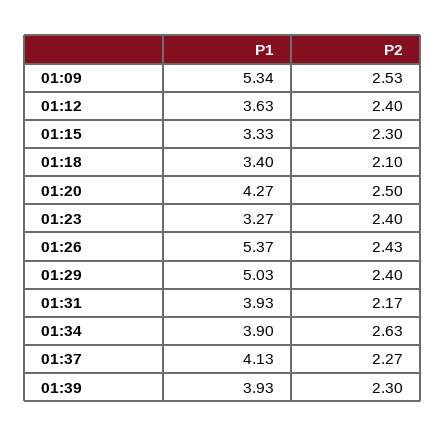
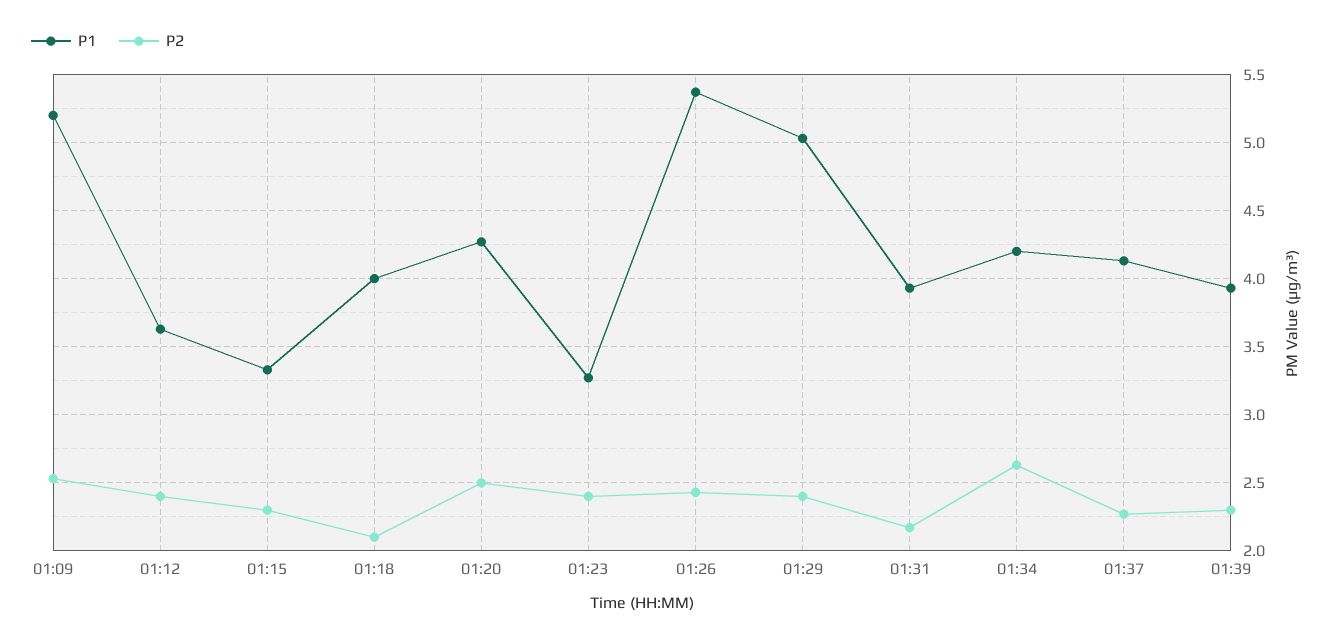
  {
    "P1": {
-     "01:09": 5.34,
+     "01:09": 5.2,
      "01:12": 3.63,
      "01:15": 3.33,
-     "01:18": 3.4,
+     "01:18": 4,
      "01:20": 4.27,
      "01:23": 3.27,
      "01:26": 5.37,
      "01:29": 5.03,
      "01:31": 3.93,
-     "01:34": 3.9,
+     "01:34": 4.2,
      "01:37": 4.13,
      "01:39": 3.93
    },
    "P2": {
      "01:09": 2.53,
      "01:12": 2.4,
      "01:15": 2.3,
      "01:18": 2.1,
      "01:20": 2.5,
      "01:23": 2.4,
      "01:26": 2.43,
      "01:29": 2.4,
      "01:31": 2.17,
      "01:34": 2.63,
      "01:37": 2.27,
      "01:39": 2.3
    }
  }

